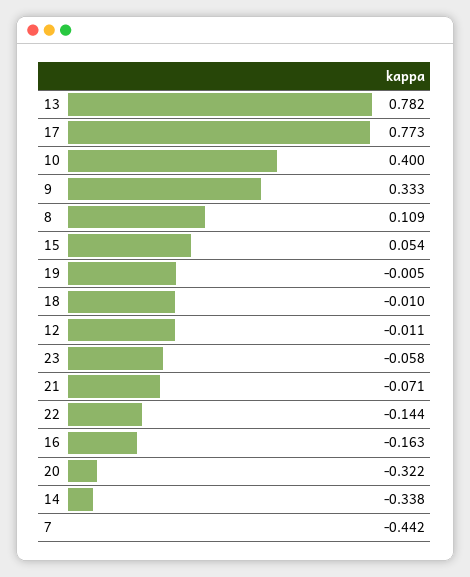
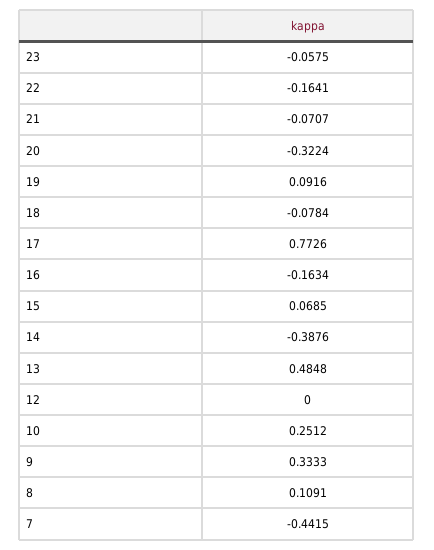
  {
-   "13": 0.782,
+   "13": 0.4848,
    "17": 0.7726,
-   "10": 0.4,
+   "10": 0.2512,
    "9": 0.3333,
    "8": 0.1091,
-   "15": 0.054,
+   "15": 0.0685,
-   "19": -0.005,
+   "19": 0.0916,
-   "18": -0.01,
+   "18": -0.0784,
-   "12": -0.011,
+   "12": 0,
    "23": -0.0575,
    "21": -0.0707,
-   "22": -0.144,
+   "22": -0.1641,
    "16": -0.1634,
    "20": -0.3224,
-   "14": -0.338,
+   "14": -0.3876,
    "7": -0.4415
  }

